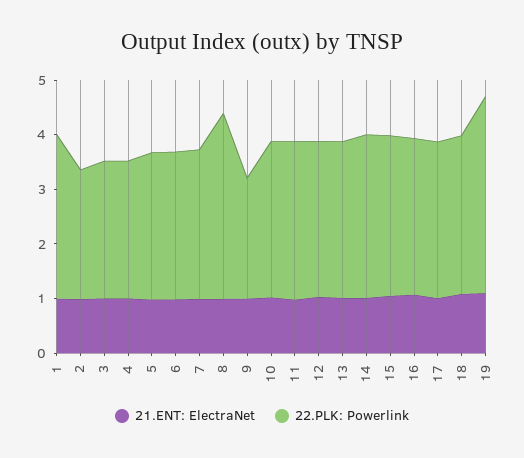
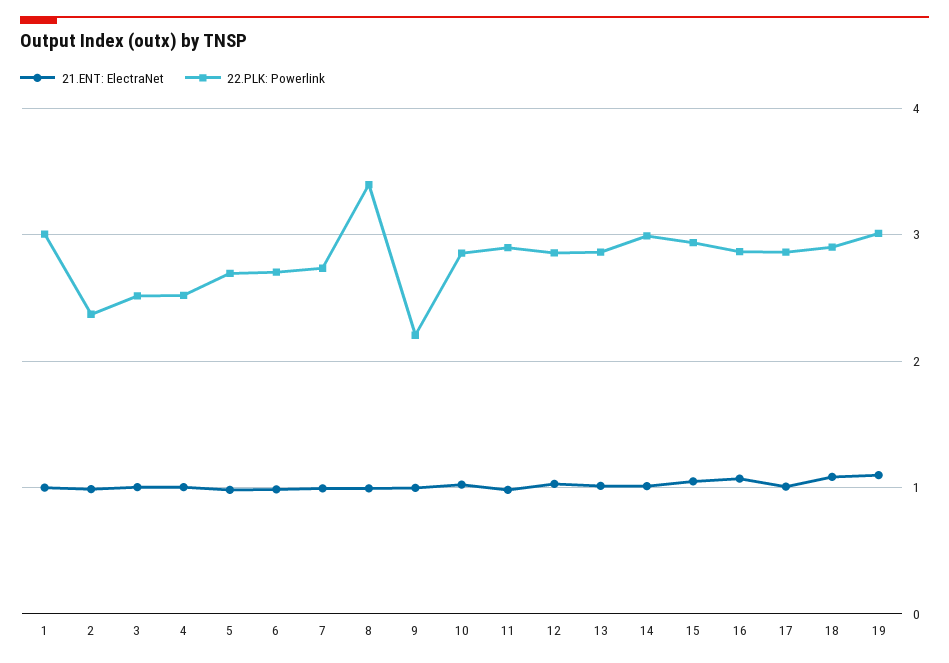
  {
    "21.ENT: ElectraNet": {
      "1": 1,
      "2": 1,
      "3": 1,
      "4": 1,
      "5": 1,
      "6": 1,
      "7": 1,
      "8": 1,
      "9": 1,
      "10": 1,
      "11": 1,
      "12": 1,
      "13": 1,
      "14": 1,
      "15": 1,
      "16": 1.1,
      "17": 1,
      "18": 1.1,
      "19": 1.1
    },
    "22.PLK: Powerlink": {
      "1": 3,
      "2": 2.4,
      "3": 2.5,
      "4": 2.5,
      "5": 2.7,
      "6": 2.7,
      "7": 2.7,
      "8": 3.4,
      "9": 2.2,
      "10": 2.9,
      "11": 2.9,
      "12": 2.9,
      "13": 2.9,
      "14": 3,
      "15": 2.9,
      "16": 2.9,
      "17": 2.9,
      "18": 2.9,
-     "19": 3.6
+     "19": 3
    }
  }

